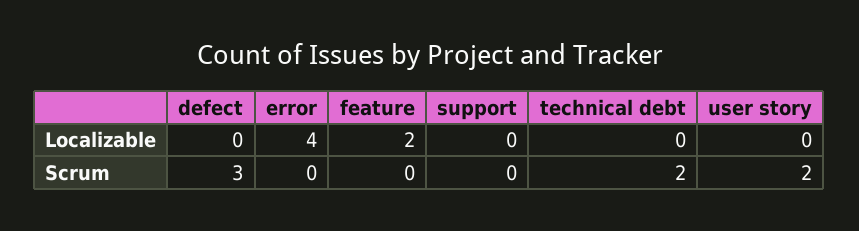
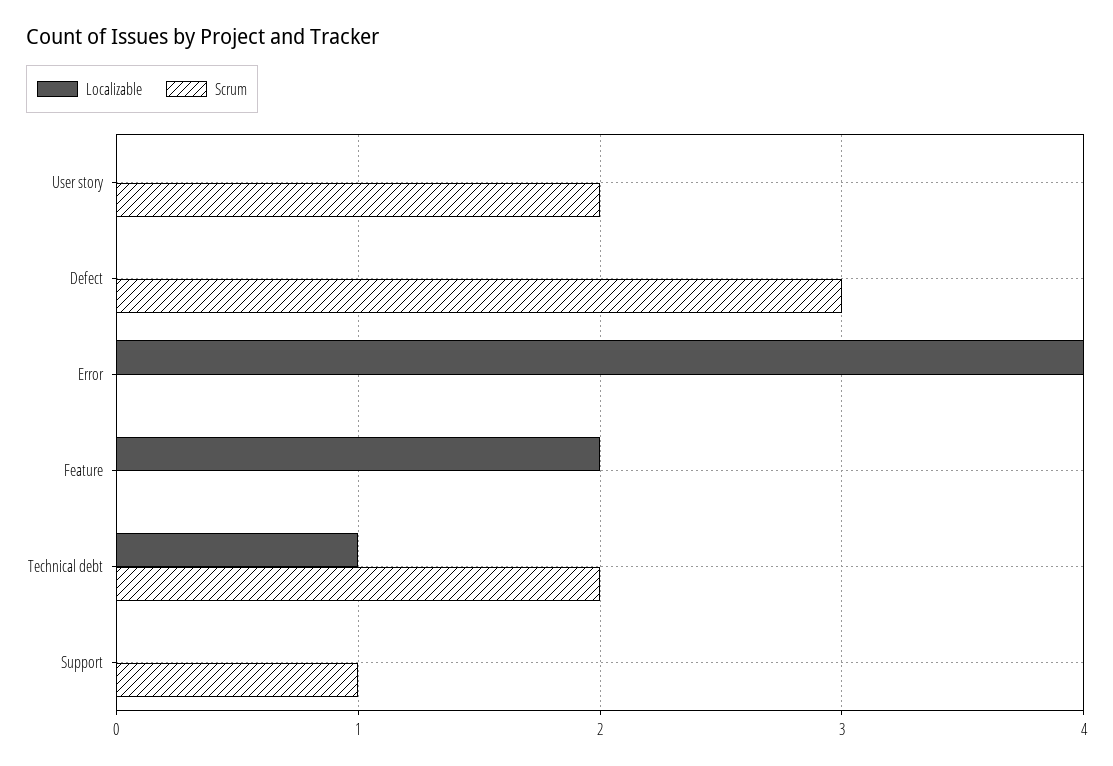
  {
    "Localizable": {
      "defect": 0,
      "error": 4,
      "feature": 2,
      "support": 0,
-     "technical debt": 0,
+     "technical debt": 1,
      "user story": 0
    },
    "Scrum": {
      "defect": 3,
      "error": 0,
      "feature": 0,
-     "support": 0,
+     "support": 1,
      "technical debt": 2,
      "user story": 2
    }
  }

